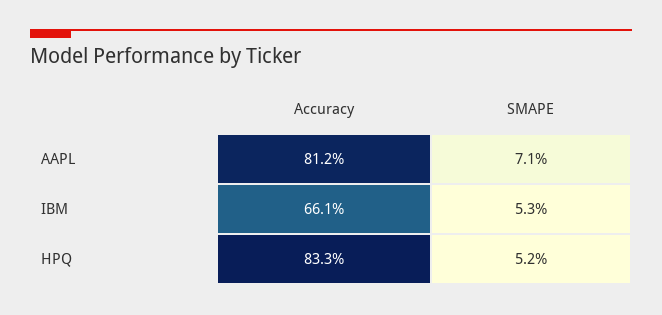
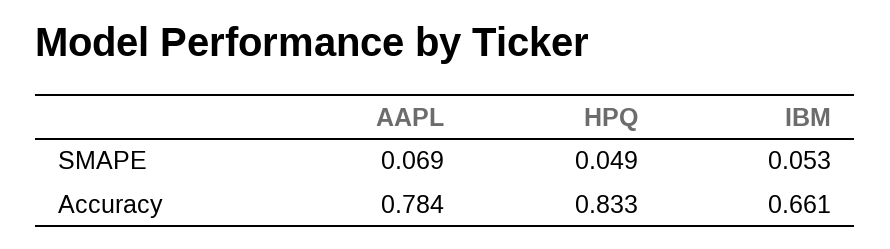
  {
    "Accuracy": {
-     "AAPL": 0.812,
+     "AAPL": 0.784,
      "IBM": 0.661,
      "HPQ": 0.833
    },
    "SMAPE": {
-     "AAPL": 0.071,
+     "AAPL": 0.069,
      "IBM": 0.053,
-     "HPQ": 0.052
+     "HPQ": 0.049
    }
  }

